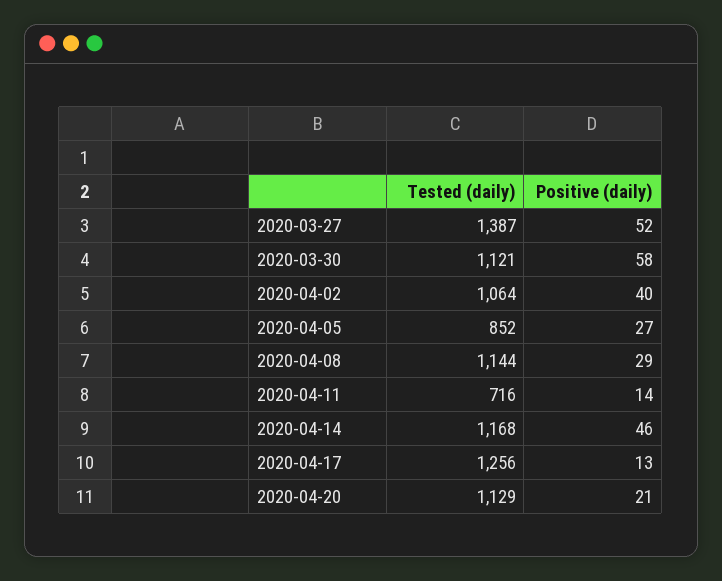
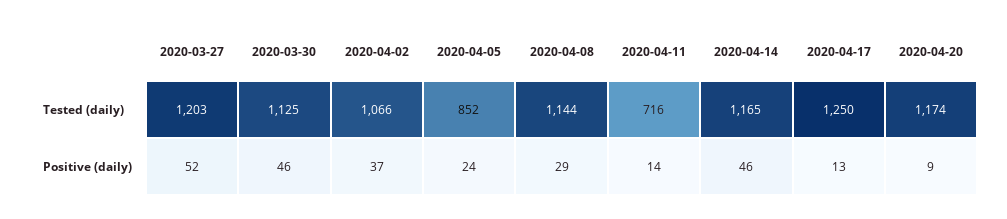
  {
    "Tested (daily)": {
-     "2020-03-27": 1387,
+     "2020-03-27": 1203,
-     "2020-03-30": 1121,
+     "2020-03-30": 1125,
-     "2020-04-02": 1064,
+     "2020-04-02": 1066,
      "2020-04-05": 852,
      "2020-04-08": 1144,
      "2020-04-11": 716,
-     "2020-04-14": 1168,
+     "2020-04-14": 1165,
-     "2020-04-17": 1256,
+     "2020-04-17": 1250,
-     "2020-04-20": 1129
+     "2020-04-20": 1174
    },
    "Positive (daily)": {
      "2020-03-27": 52,
-     "2020-03-30": 58,
+     "2020-03-30": 46,
-     "2020-04-02": 40,
+     "2020-04-02": 37,
-     "2020-04-05": 27,
+     "2020-04-05": 24,
      "2020-04-08": 29,
      "2020-04-11": 14,
      "2020-04-14": 46,
      "2020-04-17": 13,
-     "2020-04-20": 21
+     "2020-04-20": 9
    }
  }

